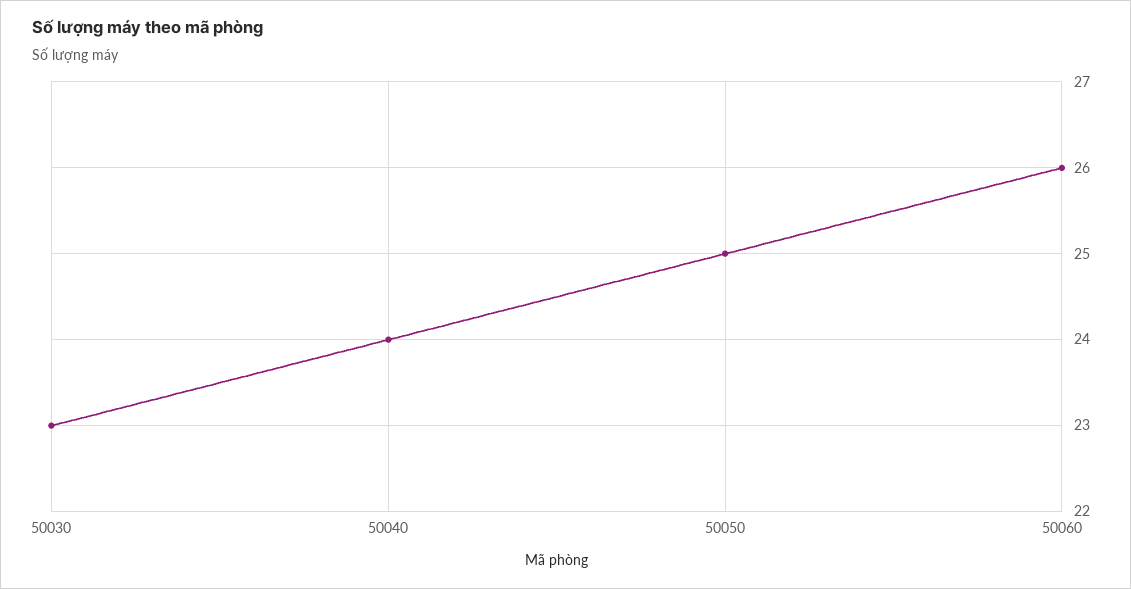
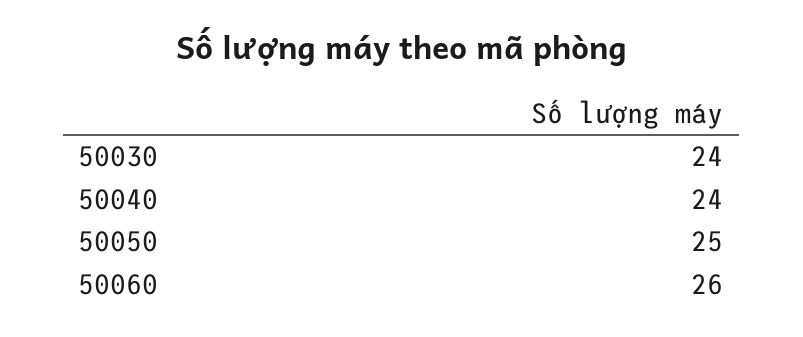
  {
-   "50030": 23,
+   "50030": 24,
    "50040": 24,
    "50050": 25,
    "50060": 26
  }

